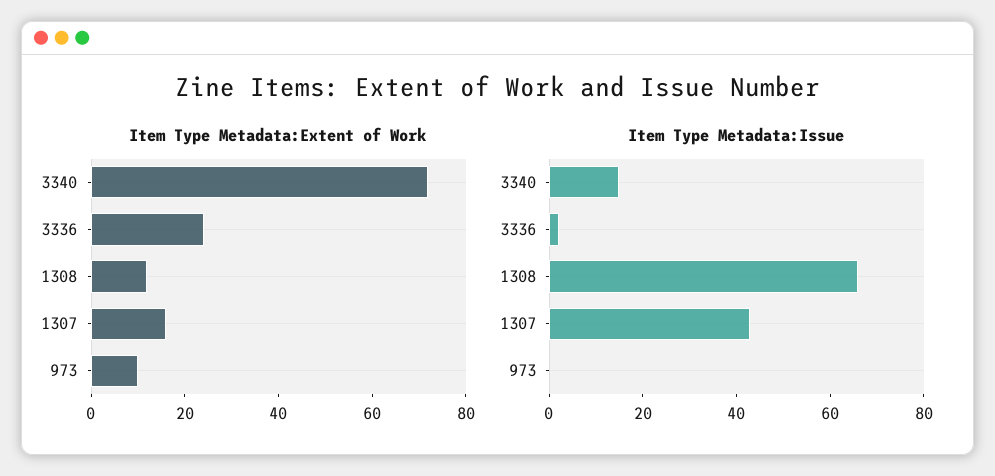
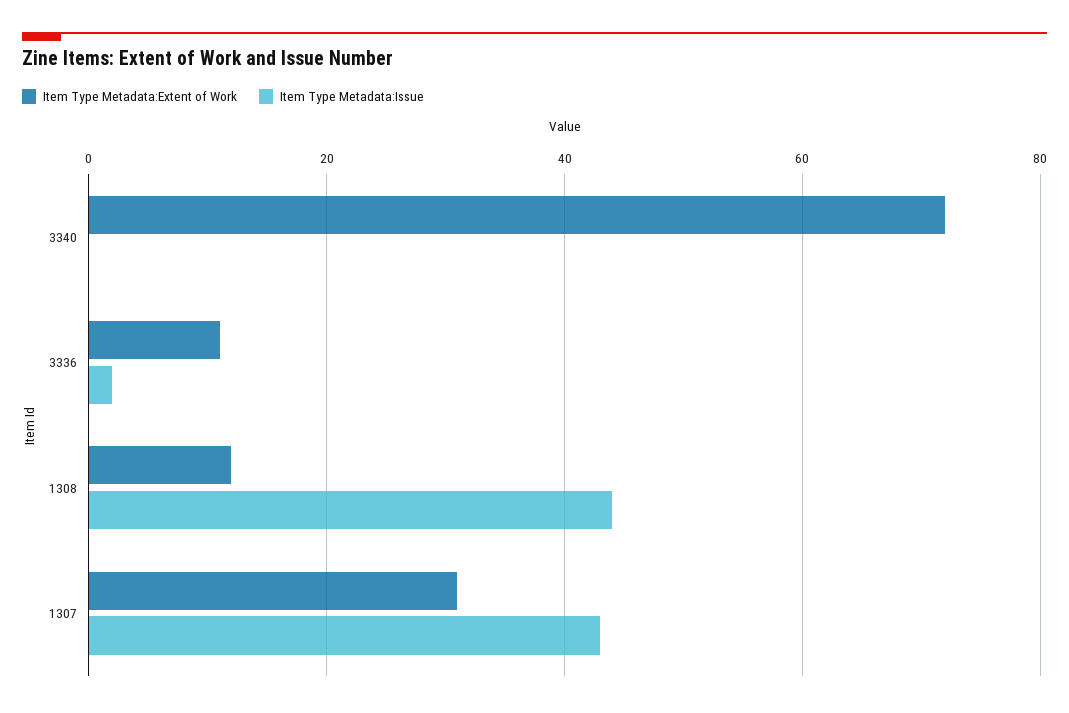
  {
    "Item Type Metadata:Extent of Work": {
      "3340": 70,
-     "3336": 25,
+     "3336": 10,
      "1308": 10,
-     "1307": 15,
+     "1307": 30
-     "973": 10
    },
    "Item Type Metadata:Issue": {
-     "3340": 15,
+     "3340": 0,
      "3336": 0,
-     "1308": 65,
+     "1308": 45,
-     "1307": 45,
+     "1307": 45
-     "973": 0
    }
  }

